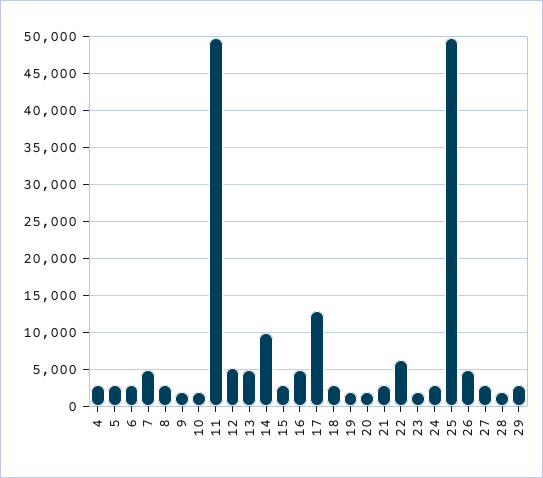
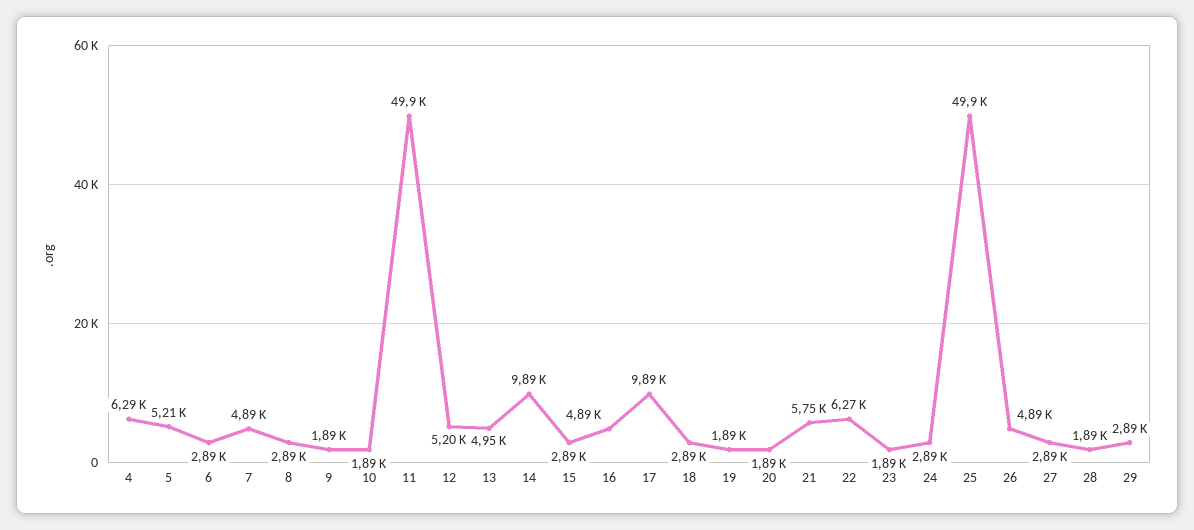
  {
-   "4": 3000,
+   "4": 6290,
-   "5": 3000,
+   "5": 5210,
    "6": 2890,
    "7": 4890,
    "8": 2890,
    "9": 1890,
    "10": 1890,
    "11": 49900,
    "12": 5200,
    "13": 4950,
    "14": 9890,
    "15": 2890,
    "16": 4890,
-   "17": 13000,
+   "17": 9890,
    "18": 2890,
    "19": 1890,
    "20": 1890,
-   "21": 3000,
+   "21": 5750,
    "22": 6270,
    "23": 1890,
    "24": 2890,
    "25": 49900,
    "26": 4890,
    "27": 2890,
    "28": 1890,
    "29": 2890
  }

